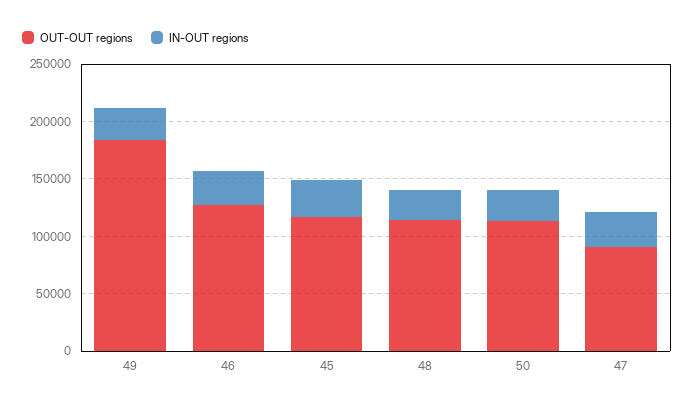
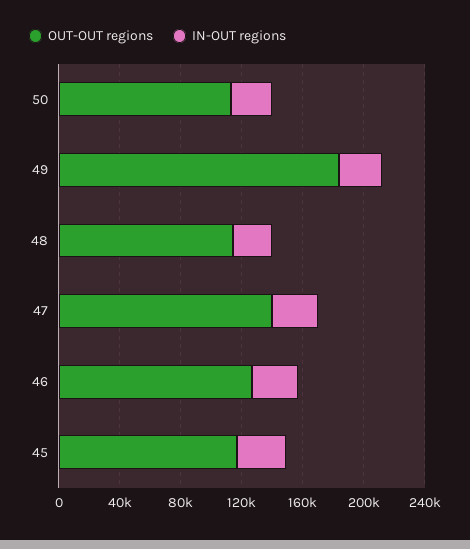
  {
    "OUT-OUT regions": {
      "49": 180000,
      "46": 130000,
      "45": 120000,
      "48": 110000,
      "50": 110000,
-     "47": 90000
+     "47": 140000
    },
    "IN-OUT regions": {
      "49": 30000,
      "46": 30000,
      "45": 30000,
      "48": 30000,
      "50": 30000,
      "47": 30000
    }
  }

